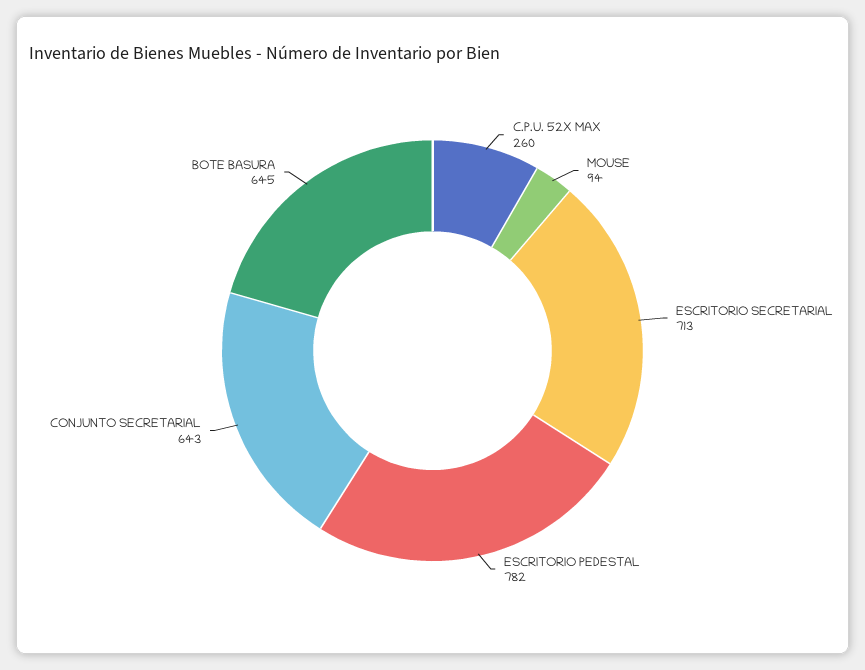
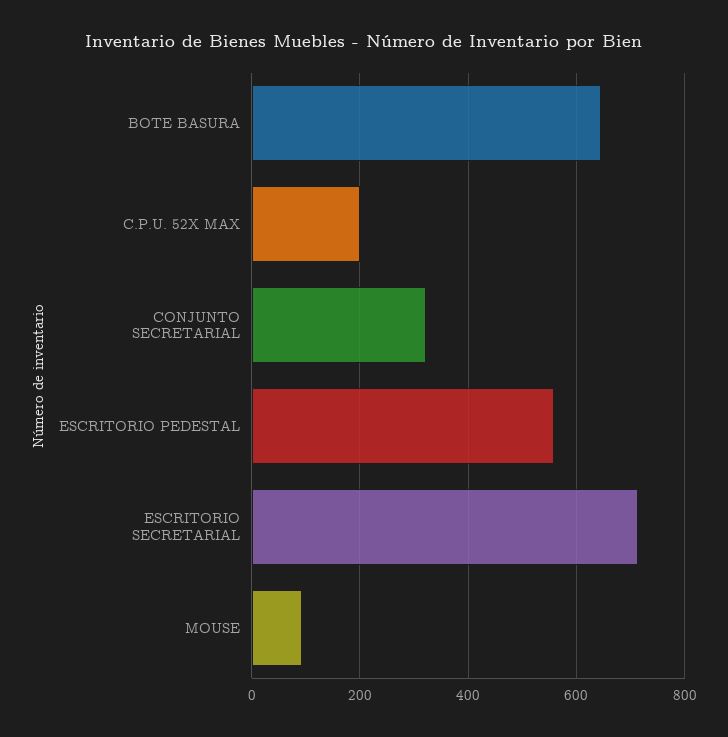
  {
-   "C.P.U. 52X MAX": 260,
+   "C.P.U. 52X MAX": 200,
    "MOUSE": 94,
    "ESCRITORIO SECRETARIAL": 713,
-   "ESCRITORIO PEDESTAL": 782,
+   "ESCRITORIO PEDESTAL": 560,
-   "CONJUNTO SECRETARIAL": 643,
+   "CONJUNTO SECRETARIAL": 320,
    "BOTE BASURA": 645
  }

